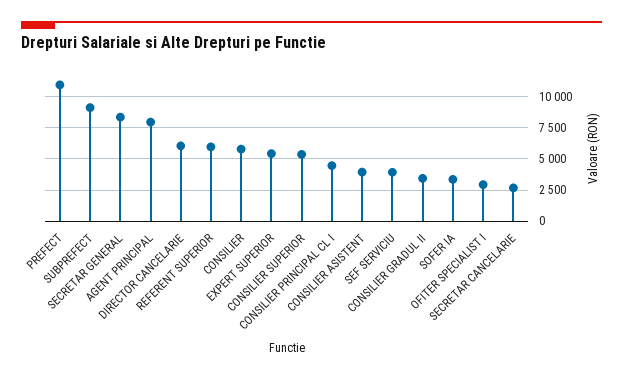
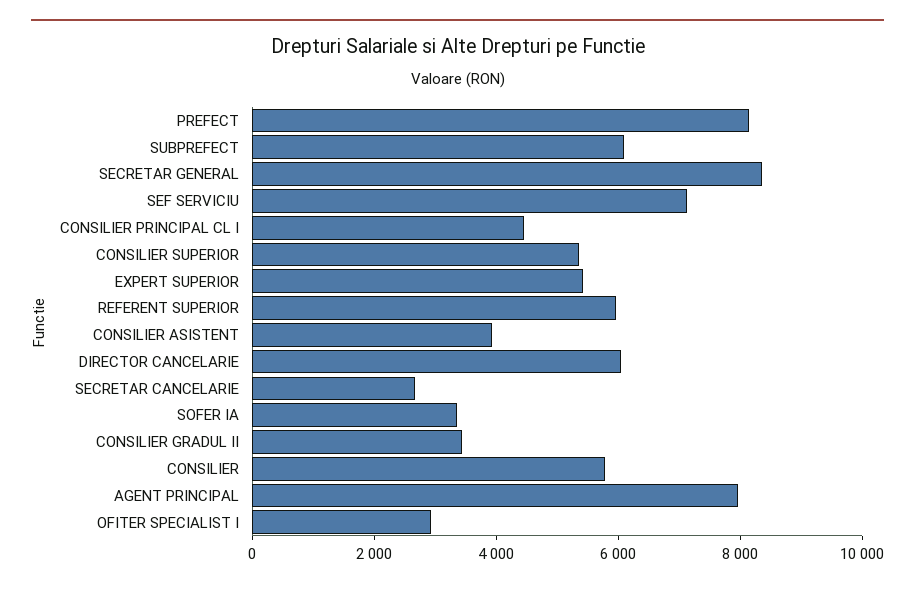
  {
-   "PREFECT": 11000,
+   "PREFECT": 8000,
-   "SUBPREFECT": 9000,
+   "SUBPREFECT": 6000,
    "SECRETAR GENERAL": 8500,
    "AGENT PRINCIPAL": 8000,
    "DIRECTOR CANCELARIE": 6000,
    "REFERENT SUPERIOR": 6000,
    "CONSILIER": 6000,
    "EXPERT SUPERIOR": 5500,
    "CONSILIER SUPERIOR": 5500,
    "CONSILIER PRINCIPAL CL I": 4500,
    "CONSILIER ASISTENT": 4000,
-   "SEF SERVICIU": 4000,
+   "SEF SERVICIU": 7000,
    "CONSILIER GRADUL II": 3500,
    "SOFER IA": 3500,
    "OFITER SPECIALIST I": 3000,
    "SECRETAR CANCELARIE": 2500
  }

